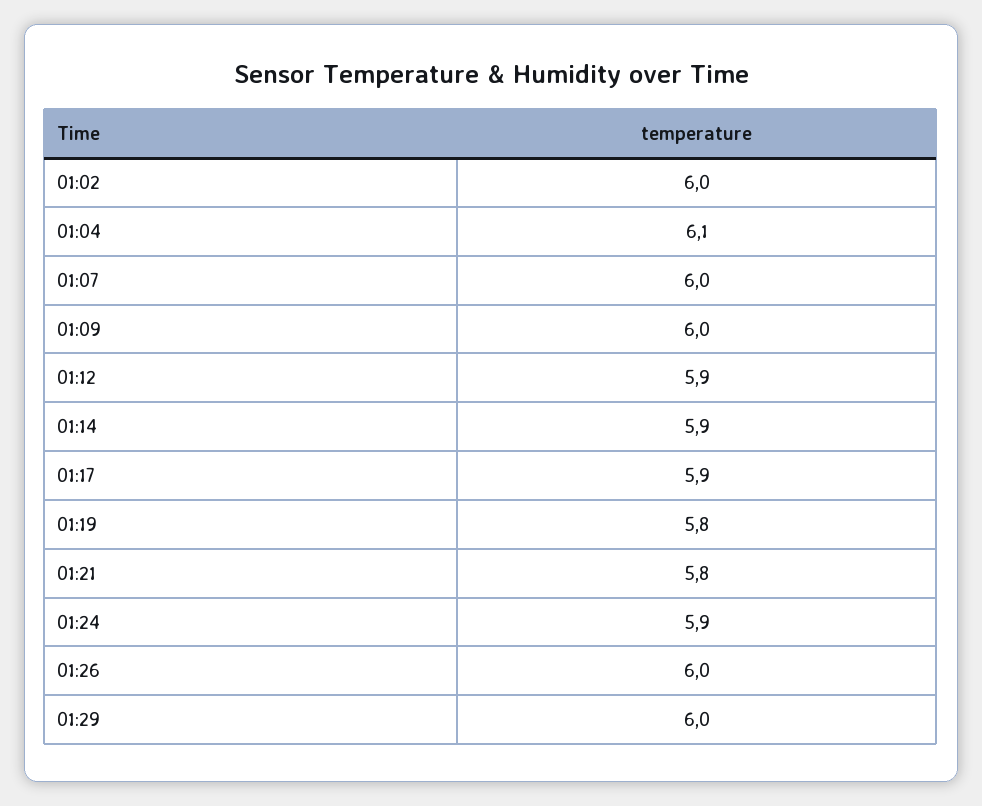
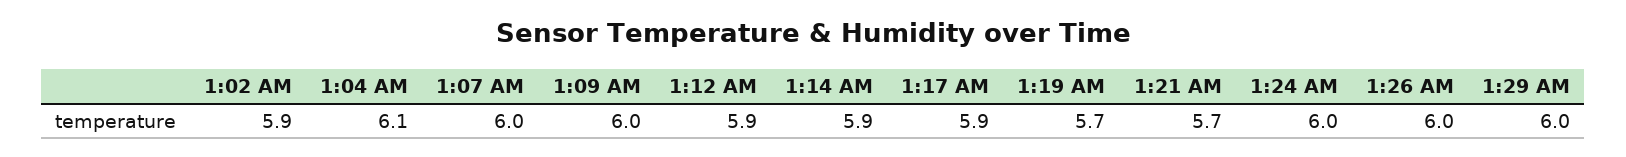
  {
-   "01:02": 6,
+   "01:02": 5.9,
    "01:04": 6.1,
    "01:07": 6,
    "01:09": 6,
    "01:12": 5.9,
    "01:14": 5.9,
    "01:17": 5.9,
-   "01:19": 5.8,
+   "01:19": 5.7,
-   "01:21": 5.8,
+   "01:21": 5.7,
-   "01:24": 5.9,
+   "01:24": 6,
    "01:26": 6,
    "01:29": 6
  }

